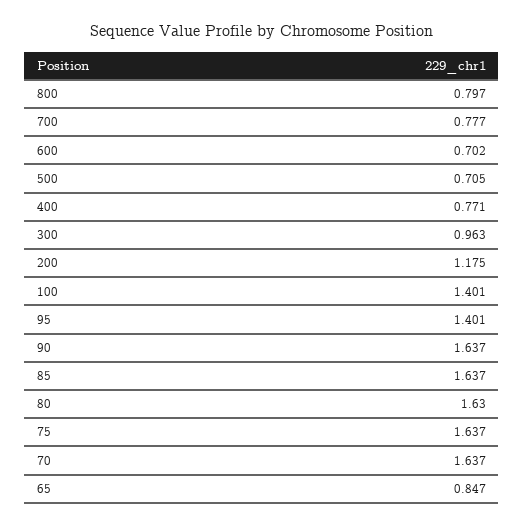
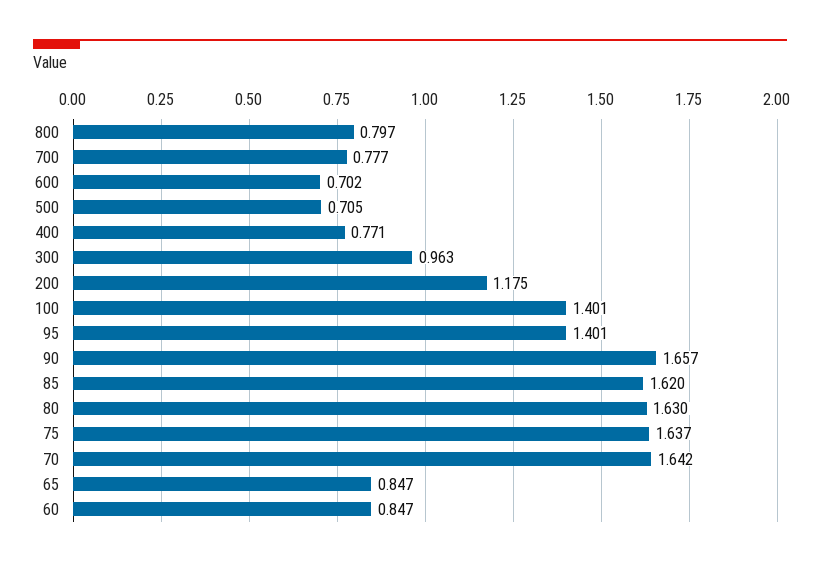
  {
    "800": 0.797,
    "700": 0.777,
    "600": 0.702,
    "500": 0.705,
    "400": 0.771,
    "300": 0.963,
    "200": 1.175,
    "100": 1.401,
    "95": 1.401,
-   "90": 1.637,
+   "90": 1.657,
-   "85": 1.637,
+   "85": 1.62,
    "80": 1.63,
    "75": 1.637,
-   "70": 1.637,
+   "70": 1.642,
-   "65": 0.847
+   "65": 0.847,
+   "60": 0.847
  }

